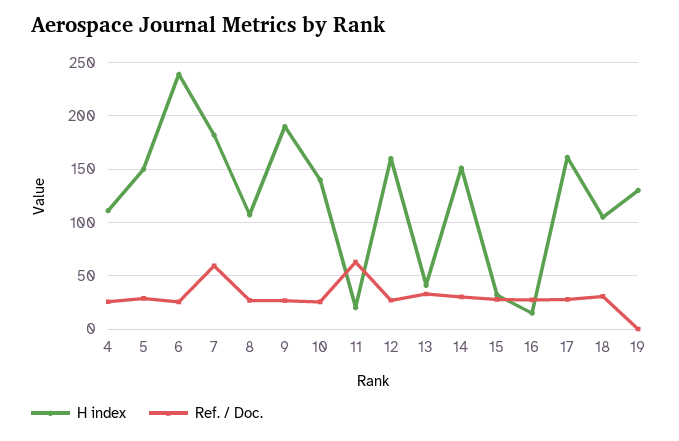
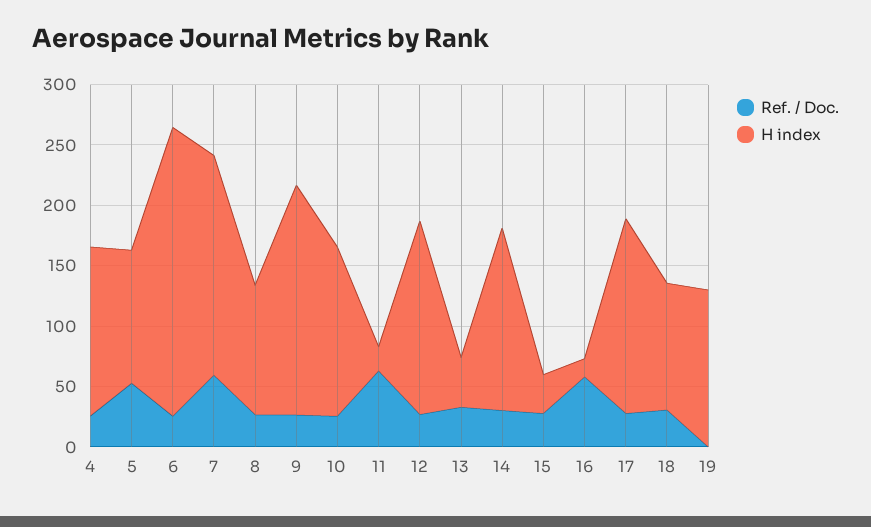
  {
    "H index": {
-     "4": 110,
+     "4": 140,
-     "5": 150,
+     "5": 110,
      "6": 240,
      "7": 180,
      "8": 110,
      "9": 190,
      "10": 140,
      "11": 20,
      "12": 160,
      "13": 40,
      "14": 150,
      "15": 30,
      "16": 20,
      "17": 160,
      "18": 110,
      "19": 130
    },
    "Ref. / Doc.": {
      "4": 30,
-     "5": 30,
+     "5": 50,
      "6": 30,
      "7": 60,
      "8": 30,
      "9": 30,
      "10": 30,
      "11": 60,
      "12": 30,
      "13": 30,
      "14": 30,
      "15": 30,
-     "16": 30,
+     "16": 60,
      "17": 30,
      "18": 30,
      "19": 0
    }
  }

